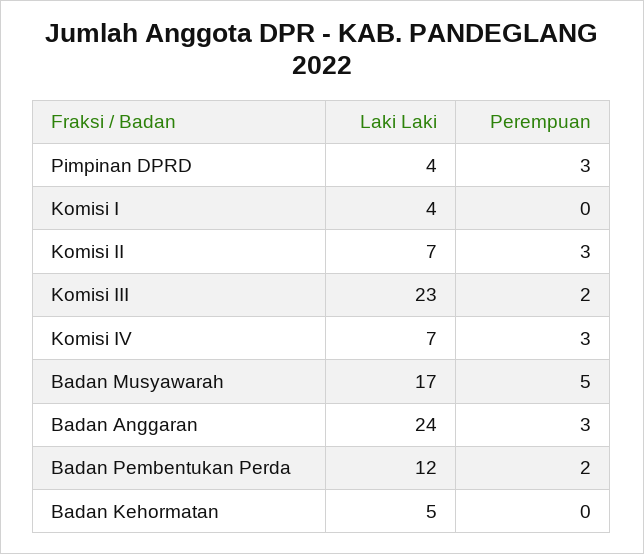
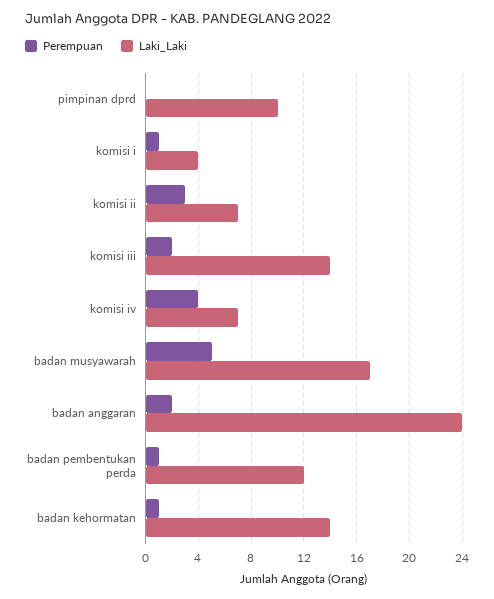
  {
    "Laki Laki": {
-     "Pimpinan DPRD": 4,
+     "Pimpinan DPRD": 10,
      "Komisi I": 4,
      "Komisi II": 7,
-     "Komisi III": 23,
+     "Komisi III": 14,
      "Komisi IV": 7,
      "Badan Musyawarah": 17,
      "Badan Anggaran": 24,
      "Badan Pembentukan Perda": 12,
-     "Badan Kehormatan": 5
+     "Badan Kehormatan": 14
    },
    "Perempuan": {
-     "Pimpinan DPRD": 3,
+     "Pimpinan DPRD": 0,
-     "Komisi I": 0,
+     "Komisi I": 1,
      "Komisi II": 3,
      "Komisi III": 2,
-     "Komisi IV": 3,
+     "Komisi IV": 4,
      "Badan Musyawarah": 5,
-     "Badan Anggaran": 3,
+     "Badan Anggaran": 2,
-     "Badan Pembentukan Perda": 2,
+     "Badan Pembentukan Perda": 1,
-     "Badan Kehormatan": 0
+     "Badan Kehormatan": 1
    }
  }

